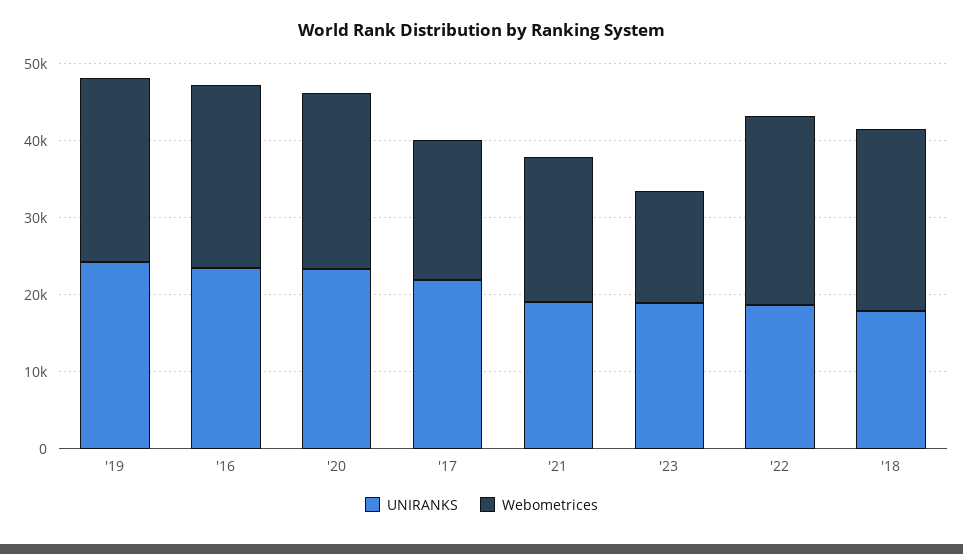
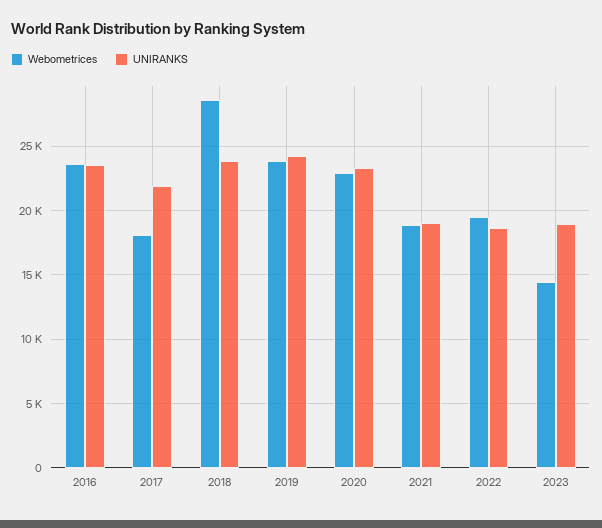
  {
    "UNIRANKS": {
      "'19": 24000,
      "'16": 23500,
      "'20": 23500,
      "'17": 22000,
      "'21": 19000,
      "'23": 19000,
      "'22": 18500,
-     "'18": 18000
+     "'18": 24000
    },
    "Webometrices": {
      "'19": 24000,
      "'16": 23500,
      "'20": 23000,
      "'17": 18000,
      "'21": 19000,
      "'23": 14500,
-     "'22": 24000,
+     "'22": 19500,
-     "'18": 24000
+     "'18": 28500
    }
  }

